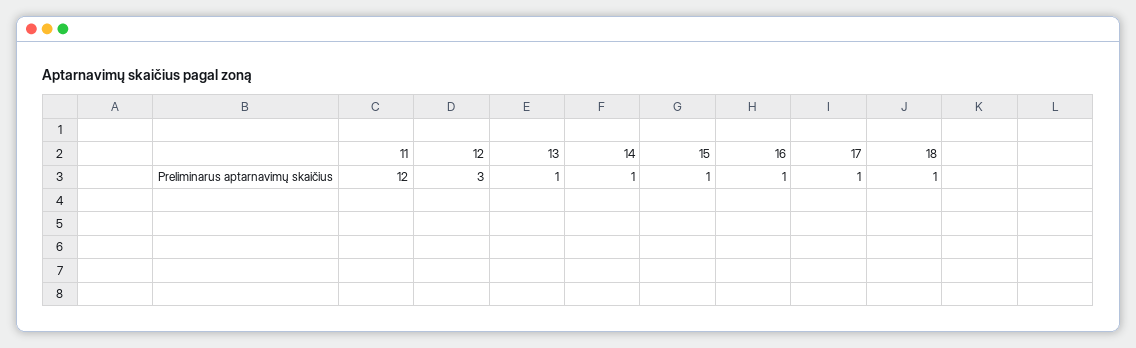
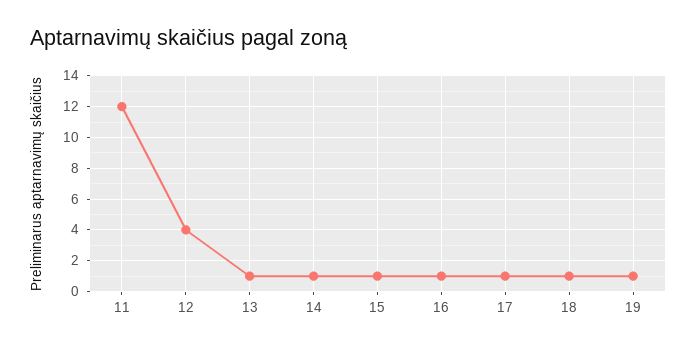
  {
    "11": 12,
-   "12": 3,
+   "12": 4,
    "13": 1,
    "14": 1,
    "15": 1,
    "16": 1,
    "17": 1,
-   "18": 1
+   "18": 1,
+   "19": 1
  }

